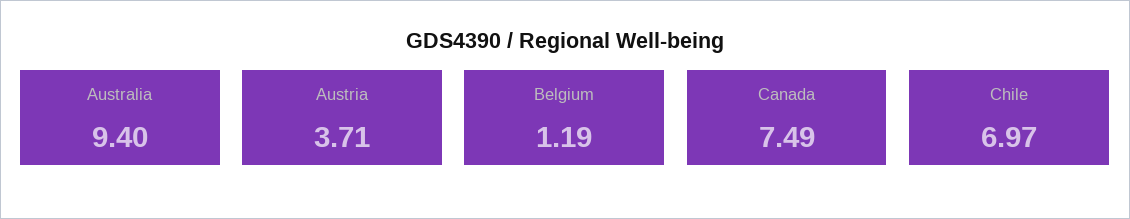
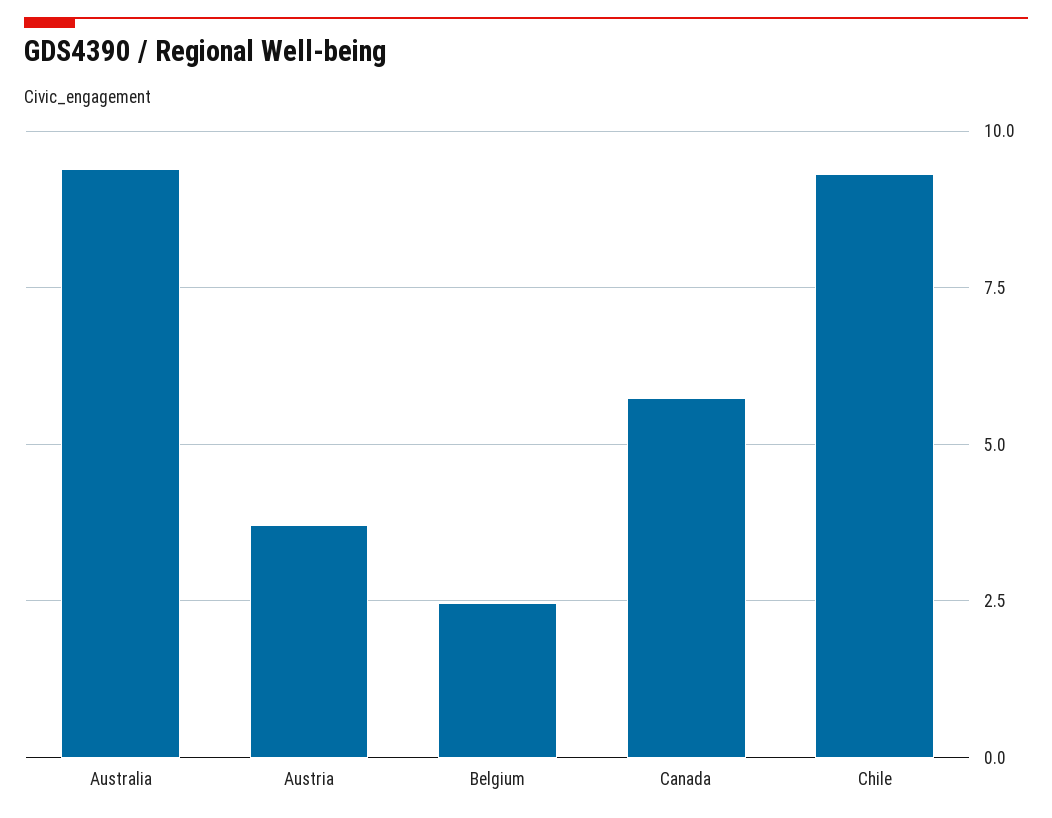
  {
    "Australia": 9.4,
    "Austria": 3.71,
-   "Belgium": 1.19,
+   "Belgium": 2.5,
-   "Canada": 7.49,
+   "Canada": 5.75,
-   "Chile": 6.97
+   "Chile": 9.25
  }

